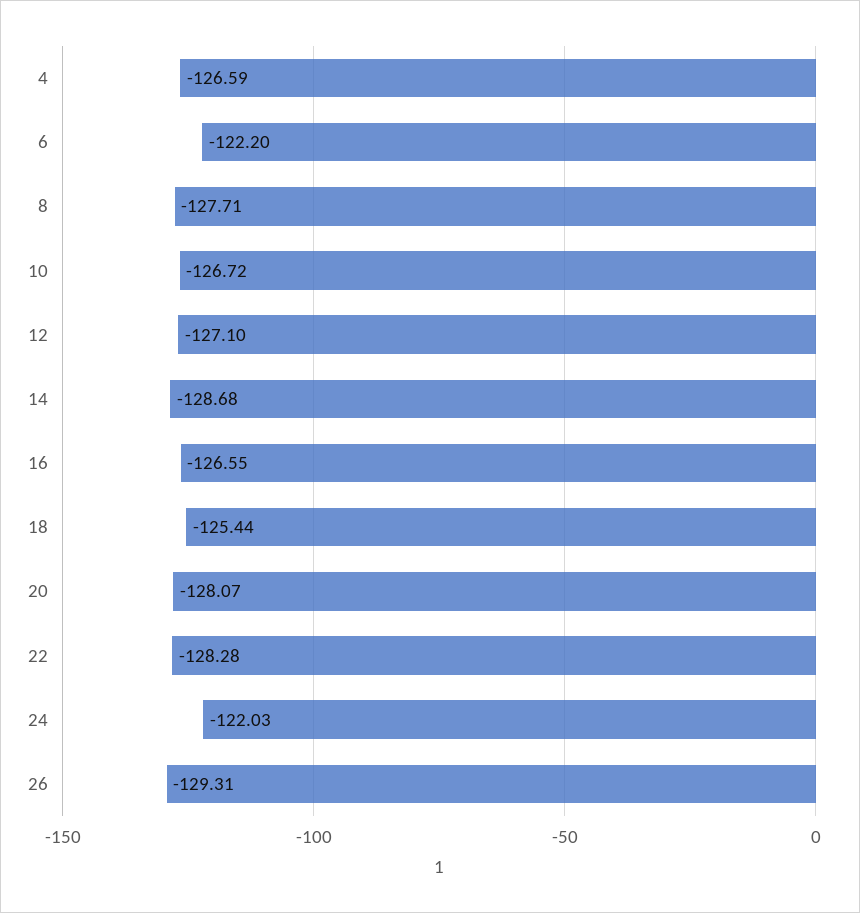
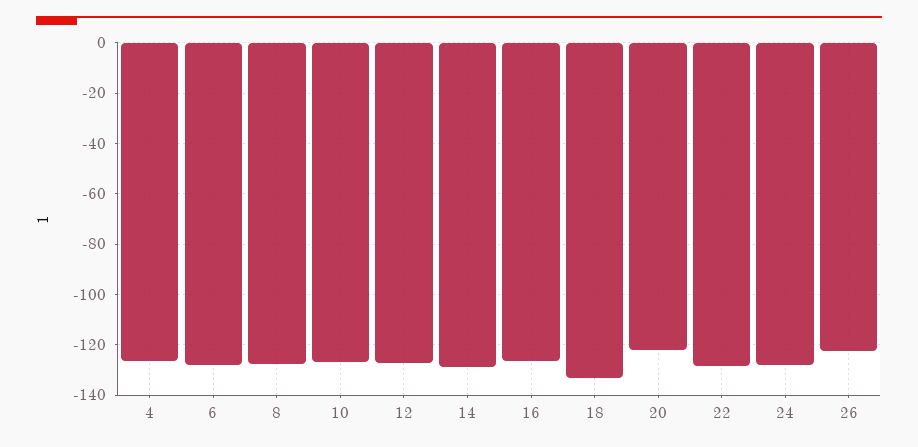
  {
    "4": -126.59,
-   "6": -122.2,
+   "6": -127.5,
    "8": -127.71,
    "10": -126.72,
    "12": -127.1,
    "14": -128.68,
    "16": -126.55,
-   "18": -125.44,
+   "18": -132.5,
-   "20": -128.07,
+   "20": -122.5,
    "22": -128.28,
-   "24": -122.03,
+   "24": -127.5,
-   "26": -129.31
+   "26": -122.5
  }

